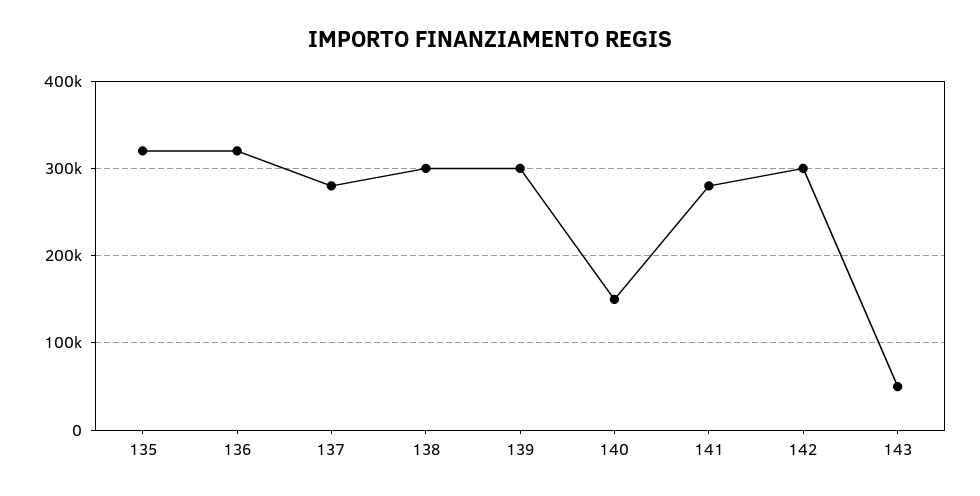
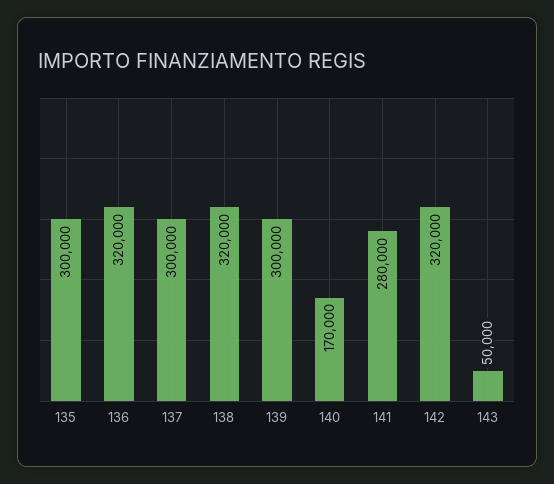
  {
-   "135": 320000,
+   "135": 300000,
    "136": 320000,
-   "137": 280000,
+   "137": 300000,
-   "138": 300000,
+   "138": 320000,
    "139": 300000,
-   "140": 150000,
+   "140": 170000,
    "141": 280000,
-   "142": 300000,
+   "142": 320000,
    "143": 50000
  }

